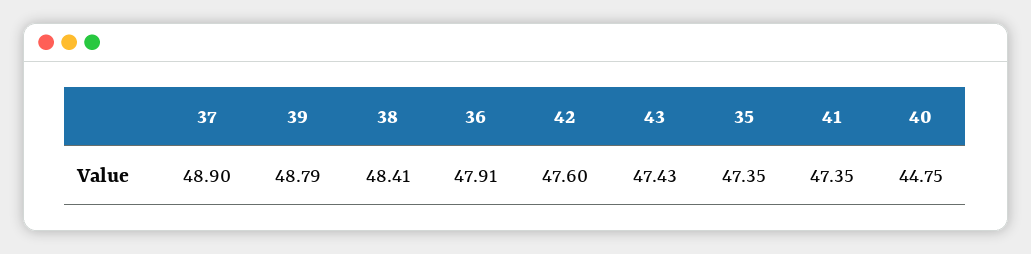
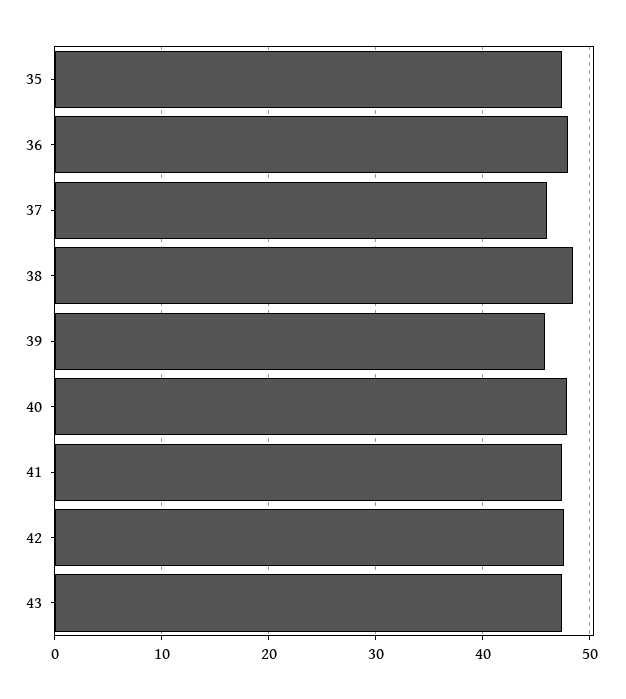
  {
-   "37": 48.9,
+   "37": 46,
-   "39": 48.79,
+   "39": 46,
    "38": 48.41,
    "36": 47.91,
    "42": 47.6,
    "43": 47.43,
    "35": 47.35,
    "41": 47.35,
-   "40": 44.75
+   "40": 48
  }

